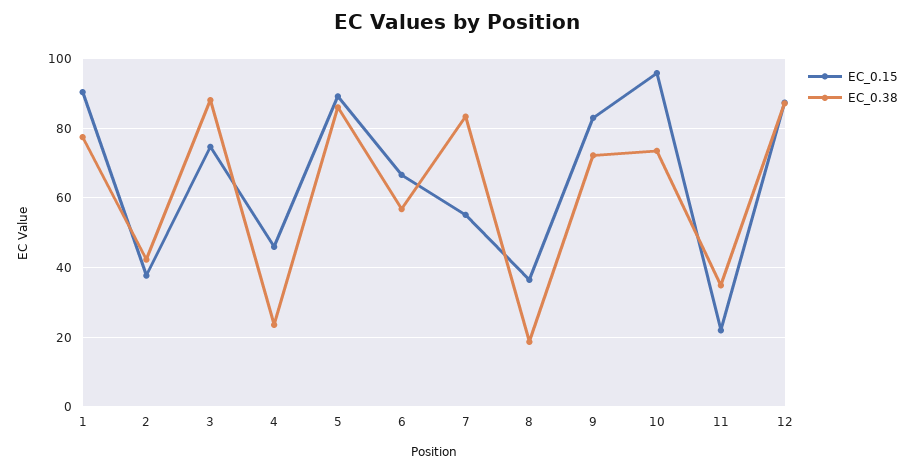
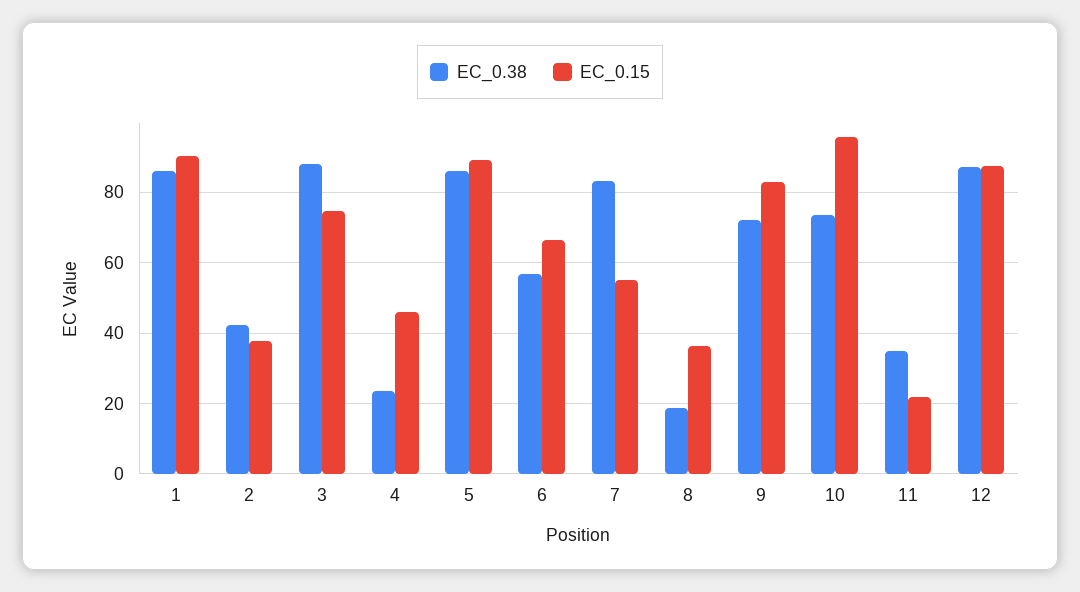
  {
    "EC_0.15": {
      "1": 90,
      "2": 38,
      "3": 74,
      "4": 46,
      "5": 90,
      "6": 66,
      "7": 56,
      "8": 36,
      "9": 82,
      "10": 96,
      "11": 22,
      "12": 88
    },
    "EC_0.38": {
-     "1": 78,
+     "1": 86,
      "2": 42,
      "3": 88,
      "4": 24,
      "5": 86,
      "6": 56,
      "7": 84,
      "8": 18,
      "9": 72,
      "10": 74,
      "11": 34,
      "12": 88
    }
  }

